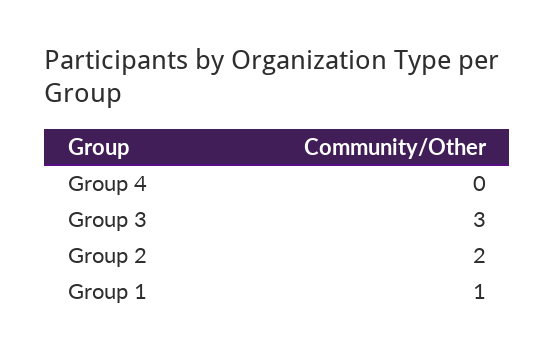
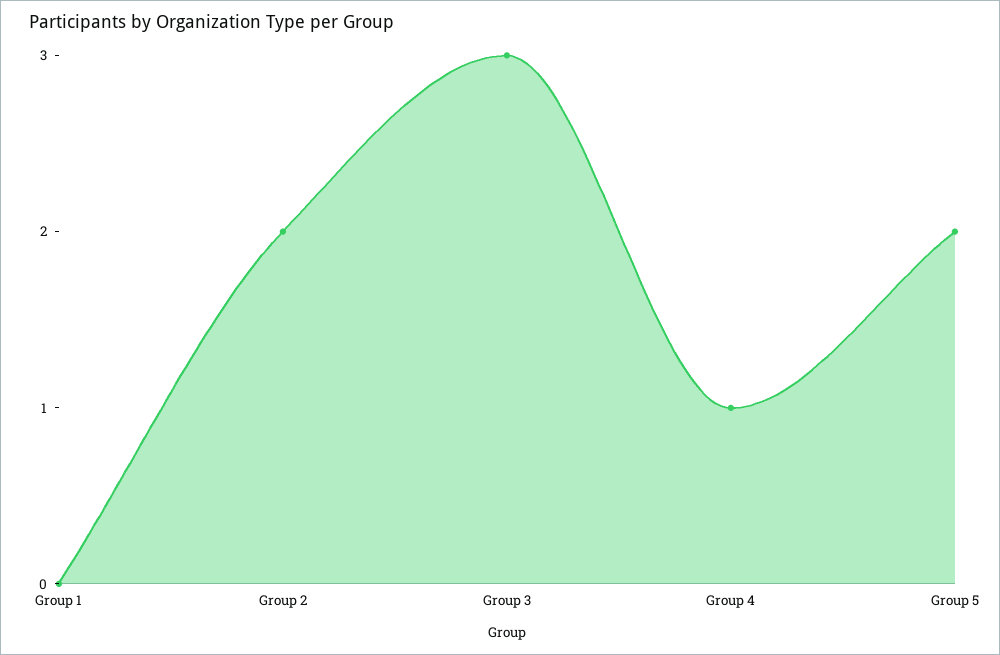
  {
-   "Group 4": 0,
+   "Group 4": 1,
    "Group 3": 3,
    "Group 2": 2,
-   "Group 1": 1
+   "Group 1": 0,
+   "Group 5": 2
  }

